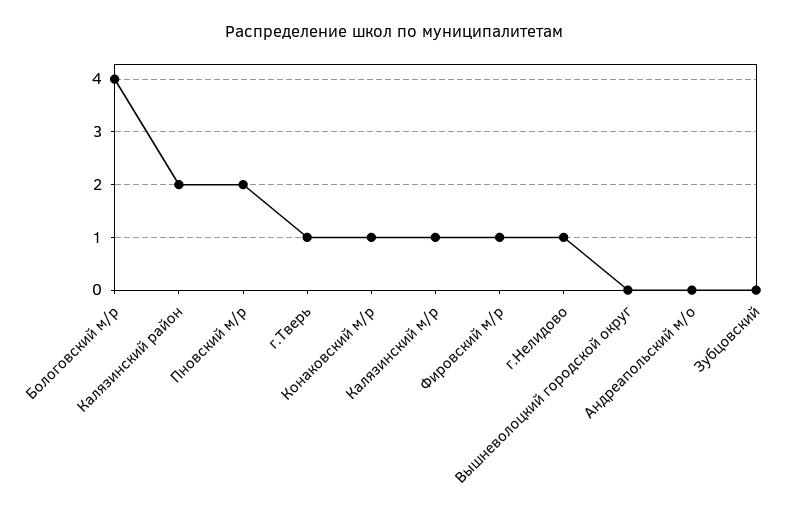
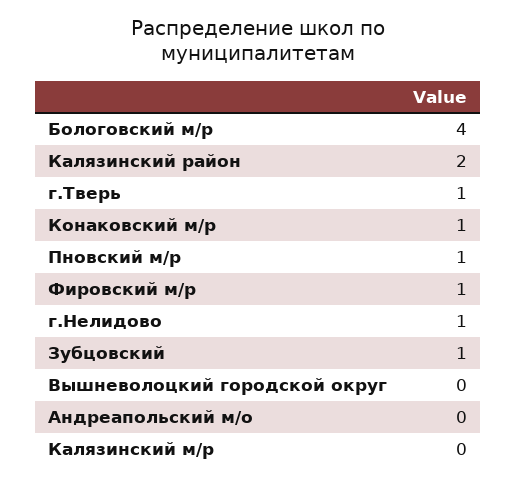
  {
    "Бологовский м/р": 4,
    "Калязинский район": 2,
-   "Пновский м/р": 2,
+   "Пновский м/р": 1,
    "г.Тверь": 1,
    "Конаковский м/р": 1,
-   "Калязинский м/р": 1,
+   "Калязинский м/р": 0,
    "Фировский м/р": 1,
    "г.Нелидово": 1,
    "Вышневолоцкий городской округ": 0,
    "Андреапольский м/о": 0,
-   "Зубцовский": 0
+   "Зубцовский": 1
  }

